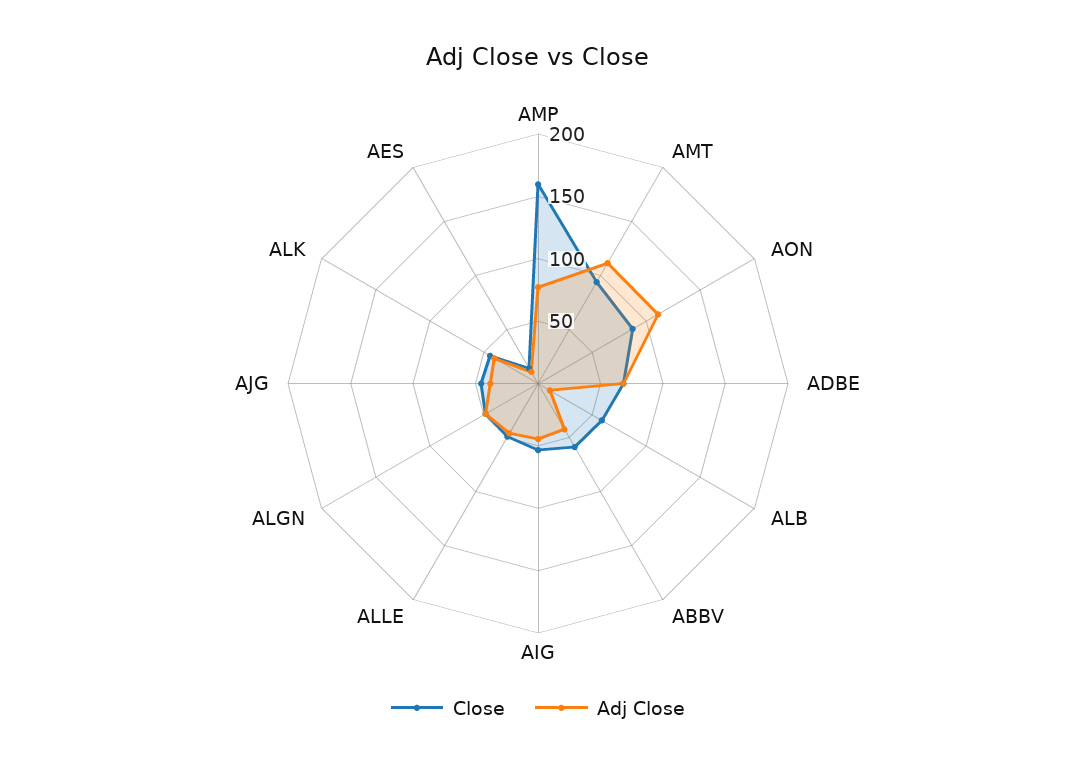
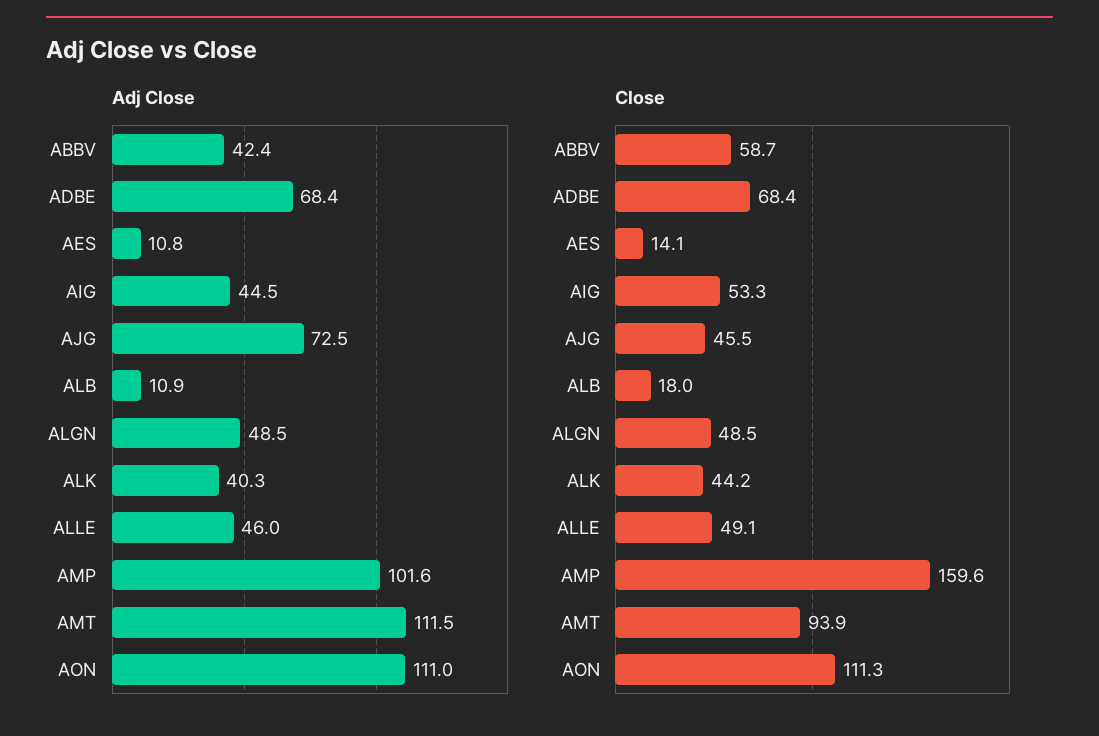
  {
    "Close": {
      "AMP": 159.6,
      "AMT": 93.9,
-     "AON": 90,
+     "AON": 111.3,
      "ADBE": 68.4,
-     "ALB": 60,
+     "ALB": 18,
      "ABBV": 58.7,
      "AIG": 53.3,
      "ALLE": 49.1,
      "ALGN": 48.5,
      "AJG": 45.5,
      "ALK": 44.2,
      "AES": 14.1
    },
    "Adj Close": {
-     "AMP": 80,
+     "AMP": 101.6,
      "AMT": 111.5,
      "AON": 111,
      "ADBE": 68.4,
      "ALB": 10.9,
      "ABBV": 42.4,
      "AIG": 44.5,
      "ALLE": 46,
      "ALGN": 48.5,
-     "AJG": 40,
+     "AJG": 72.5,
      "ALK": 40.3,
      "AES": 10.8
    }
  }

